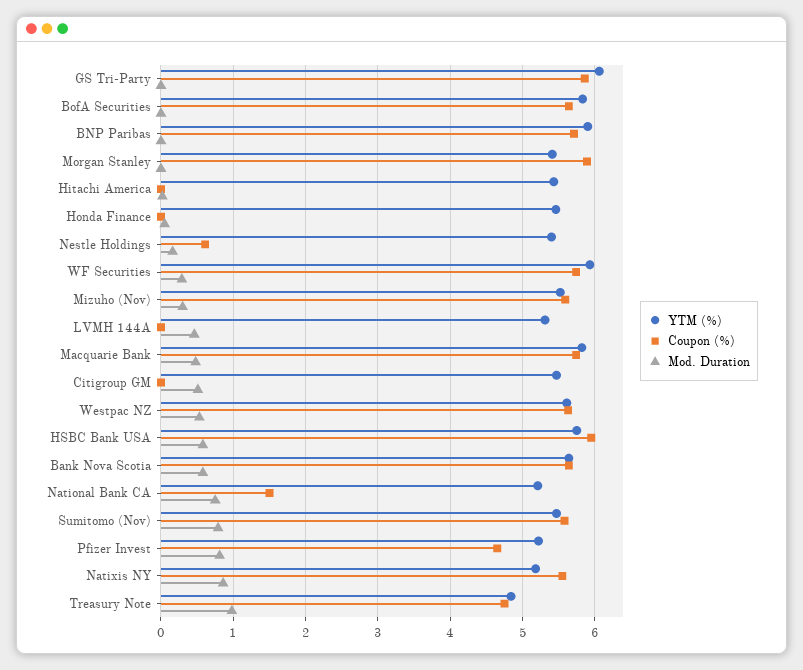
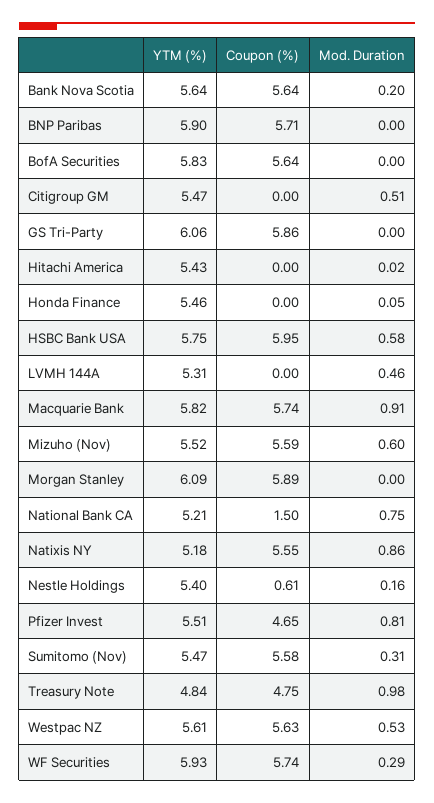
  {
    "YTM (%)": {
      "GS Tri-Party": 6.06,
      "BofA Securities": 5.83,
      "BNP Paribas": 5.9,
-     "Morgan Stanley": 5.4,
+     "Morgan Stanley": 6.09,
      "Hitachi America": 5.43,
      "Honda Finance": 5.46,
      "Nestle Holdings": 5.4,
      "WF Securities": 5.93,
      "Mizuho (Nov)": 5.52,
      "LVMH 144A": 5.31,
      "Macquarie Bank": 5.82,
      "Citigroup GM": 5.47,
      "Westpac NZ": 5.61,
      "HSBC Bank USA": 5.75,
      "Bank Nova Scotia": 5.64,
      "National Bank CA": 5.21,
      "Sumitomo (Nov)": 5.47,
-     "Pfizer Invest": 5.2,
+     "Pfizer Invest": 5.51,
      "Natixis NY": 5.18,
      "Treasury Note": 4.84
    },
    "Coupon (%)": {
      "GS Tri-Party": 5.86,
      "BofA Securities": 5.64,
      "BNP Paribas": 5.71,
      "Morgan Stanley": 5.89,
      "Hitachi America": 0,
      "Honda Finance": 0,
      "Nestle Holdings": 0.61,
      "WF Securities": 5.74,
      "Mizuho (Nov)": 5.59,
      "LVMH 144A": 0,
      "Macquarie Bank": 5.74,
      "Citigroup GM": 0,
      "Westpac NZ": 5.63,
      "HSBC Bank USA": 5.95,
      "Bank Nova Scotia": 5.64,
      "National Bank CA": 1.5,
      "Sumitomo (Nov)": 5.58,
      "Pfizer Invest": 4.65,
      "Natixis NY": 5.55,
      "Treasury Note": 4.75
    },
    "Mod. Duration": {
      "GS Tri-Party": 0,
      "BofA Securities": 0,
      "BNP Paribas": 0,
      "Morgan Stanley": 0,
      "Hitachi America": 0.02,
      "Honda Finance": 0.05,
      "Nestle Holdings": 0.16,
      "WF Securities": 0.29,
-     "Mizuho (Nov)": 0.3,
+     "Mizuho (Nov)": 0.6,
      "LVMH 144A": 0.46,
-     "Macquarie Bank": 0.5,
+     "Macquarie Bank": 0.91,
      "Citigroup GM": 0.51,
      "Westpac NZ": 0.53,
      "HSBC Bank USA": 0.58,
-     "Bank Nova Scotia": 0.6,
+     "Bank Nova Scotia": 0.2,
      "National Bank CA": 0.75,
-     "Sumitomo (Nov)": 0.8,
+     "Sumitomo (Nov)": 0.31,
      "Pfizer Invest": 0.81,
      "Natixis NY": 0.86,
      "Treasury Note": 0.98
    }
  }

